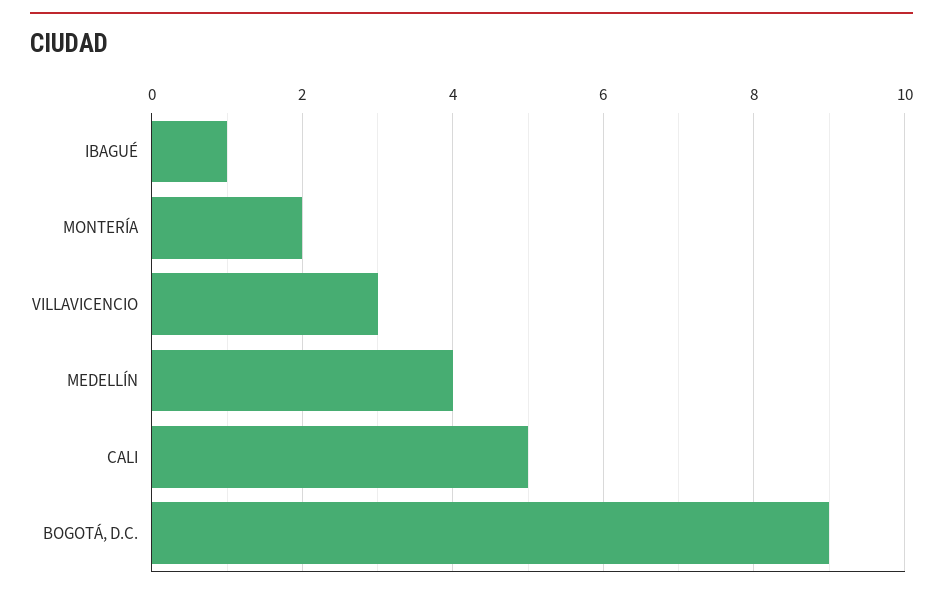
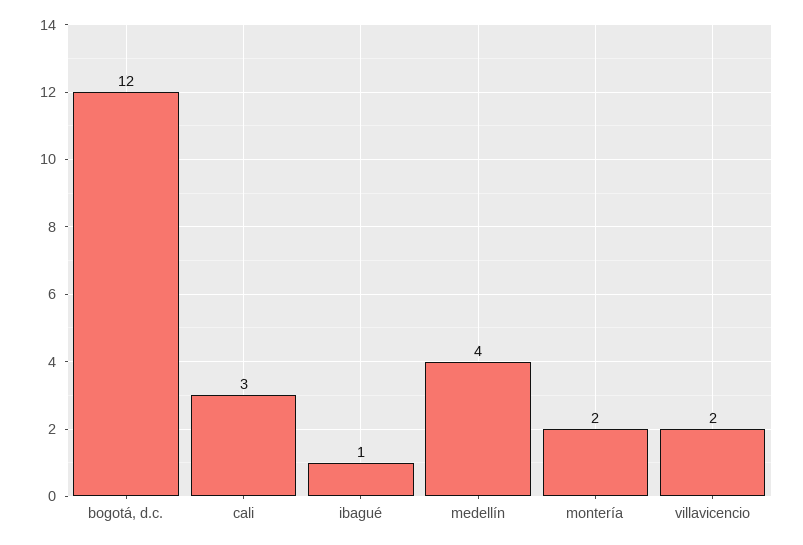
  {
    "IBAGUÉ": 1,
    "MONTERÍA": 2,
-   "VILLAVICENCIO": 3,
+   "VILLAVICENCIO": 2,
    "MEDELLÍN": 4,
-   "CALI": 5,
+   "CALI": 3,
-   "BOGOTÁ, D.C.": 9
+   "BOGOTÁ, D.C.": 12
  }

